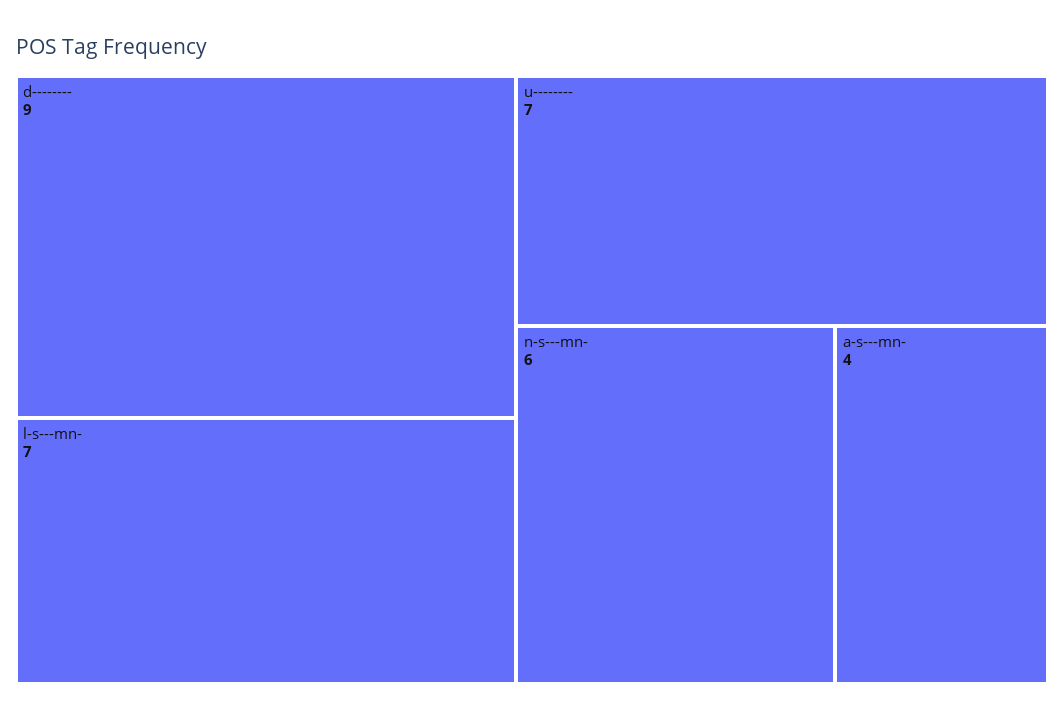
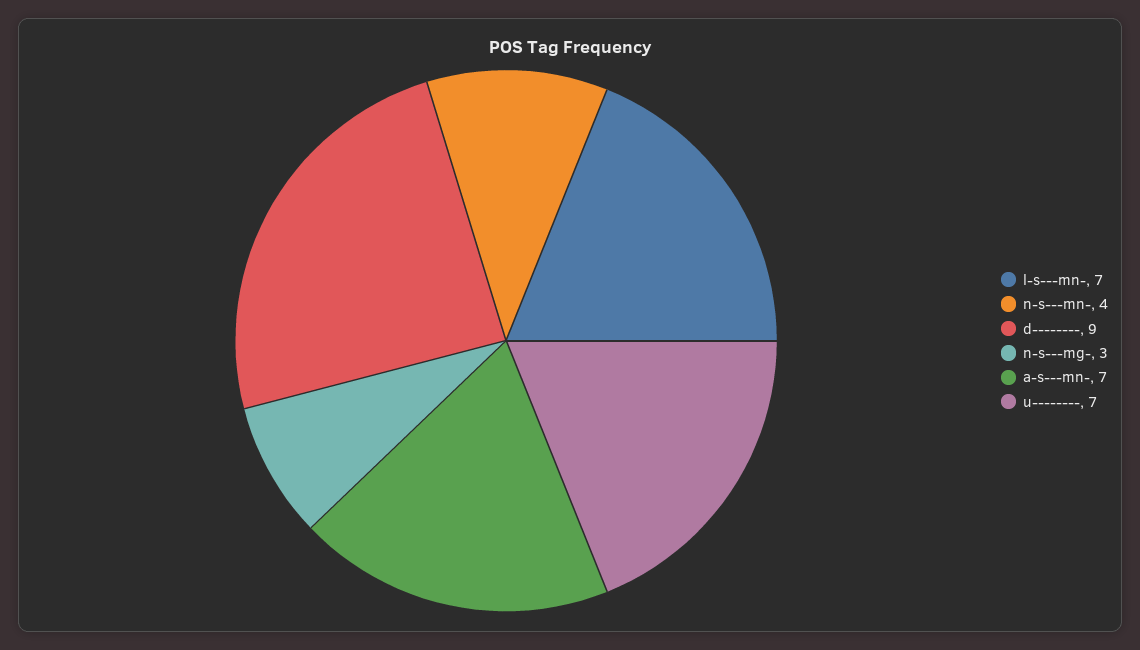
  {
    "d--------": 9,
    "l-s---mn-": 7,
    "u--------": 7,
-   "n-s---mn-": 6,
+   "n-s---mn-": 4,
-   "a-s---mn-": 4
+   "a-s---mn-": 7,
+   "n-s---mg-": 3
  }

